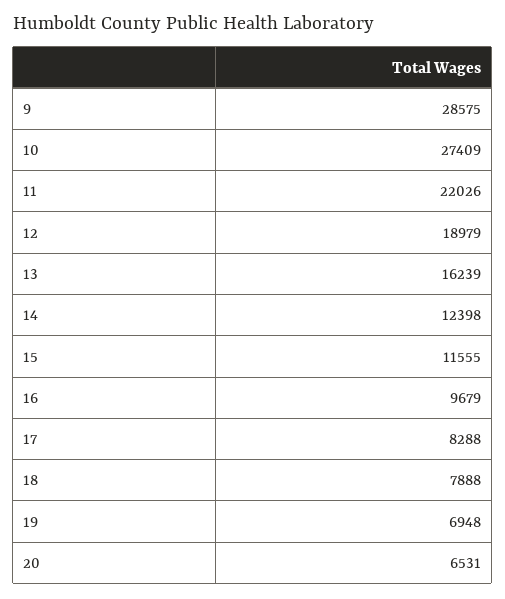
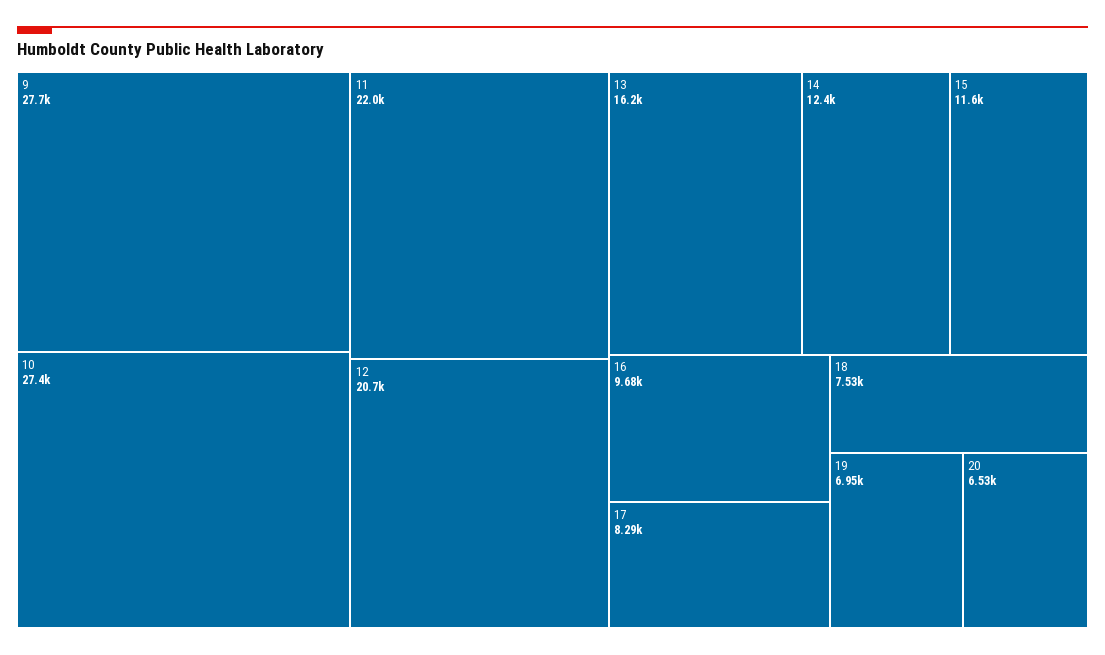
  {
-   "9": 28575,
+   "9": 27700,
    "10": 27409,
    "11": 22026,
-   "12": 18979,
+   "12": 20700,
    "13": 16239,
    "14": 12398,
    "15": 11555,
    "16": 9679,
    "17": 8288,
-   "18": 7888,
+   "18": 7530,
    "19": 6948,
    "20": 6531
  }

